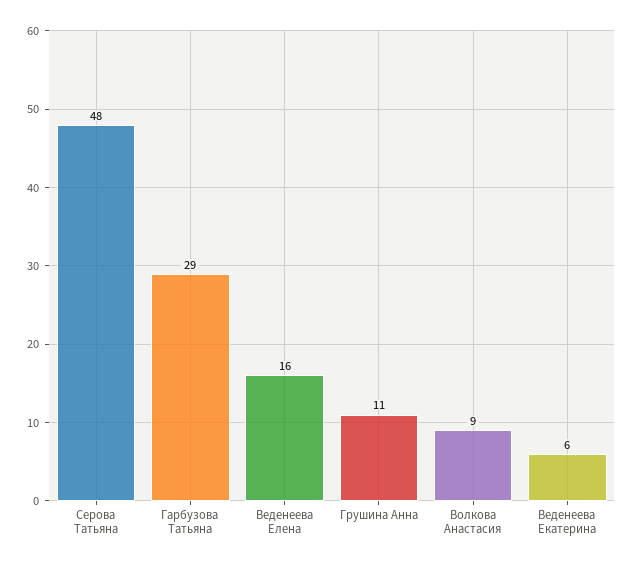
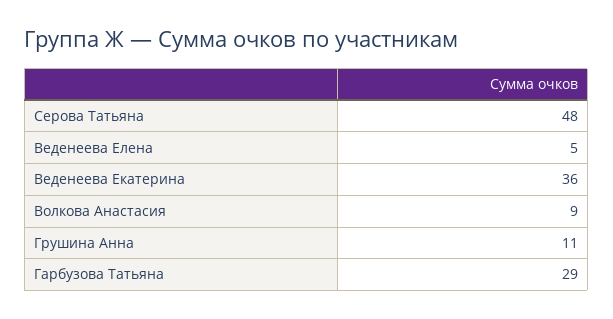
  {
    "Серова Татьяна": 48,
    "Гарбузова Татьяна": 29,
-   "Веденеева Елена": 16,
+   "Веденеева Елена": 5,
    "Грушина Анна": 11,
    "Волкова Анастасия": 9,
-   "Веденеева Екатерина": 6
+   "Веденеева Екатерина": 36
  }

